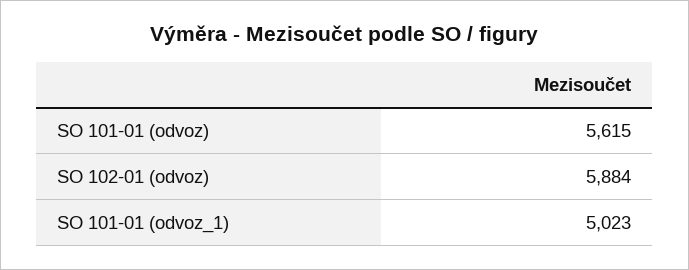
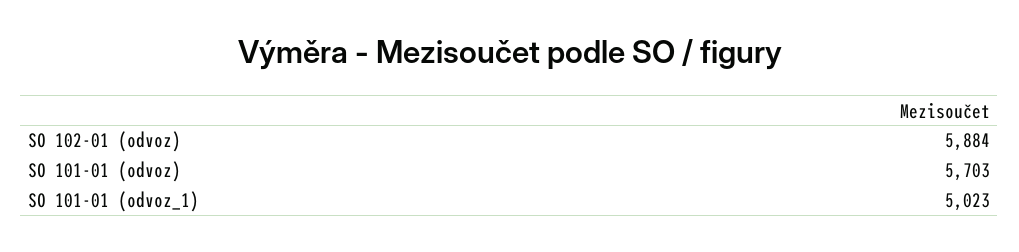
  {
-   "SO 101-01 (odvoz)": 5615,
+   "SO 101-01 (odvoz)": 5703,
    "SO 102-01 (odvoz)": 5884,
    "SO 101-01 (odvoz_1)": 5023
  }

